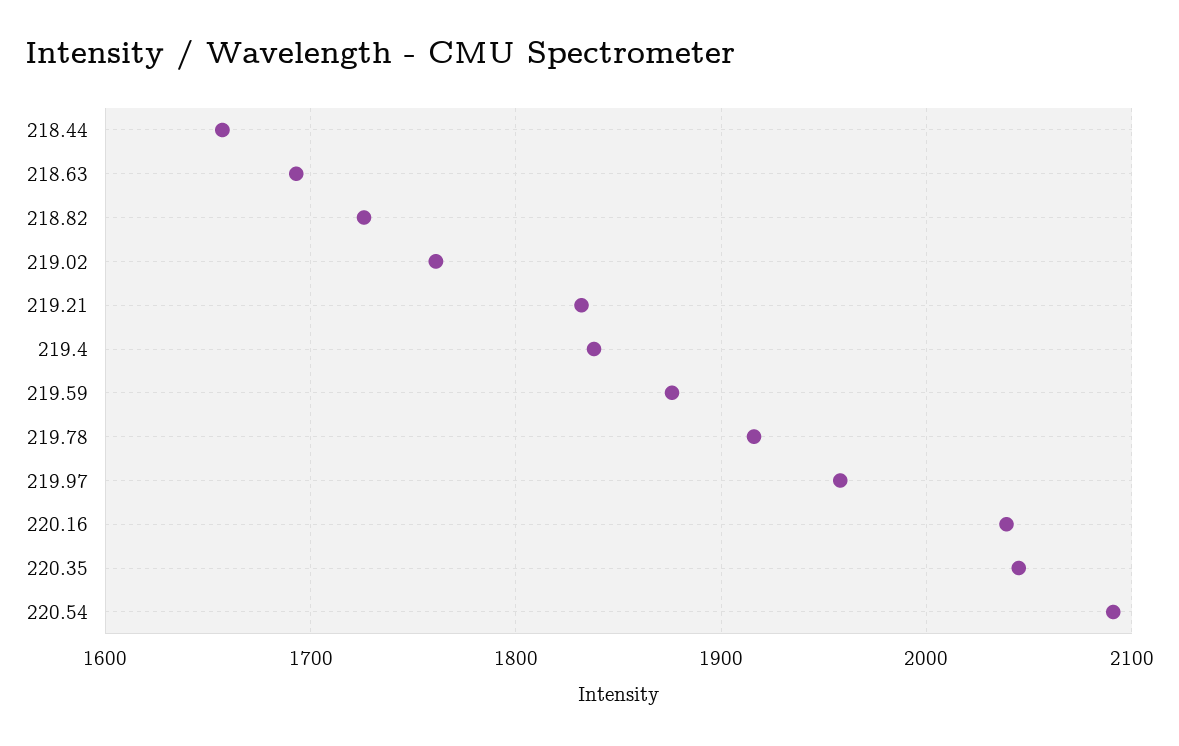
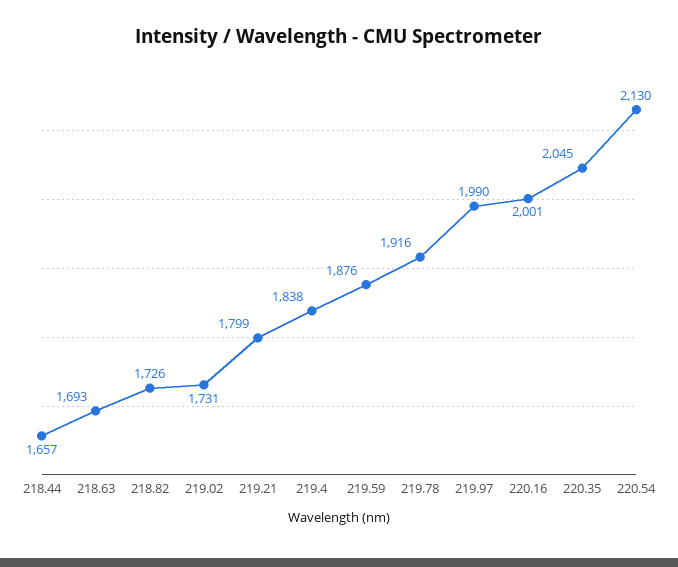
  {
    "218.44": 1657,
    "218.63": 1693,
    "218.82": 1726,
-   "219.02": 1760,
+   "219.02": 1731,
-   "219.21": 1830,
+   "219.21": 1799,
    "219.4": 1838,
    "219.59": 1876,
    "219.78": 1916,
-   "219.97": 1960,
+   "219.97": 1990,
-   "220.16": 2040,
+   "220.16": 2001,
    "220.35": 2045,
-   "220.54": 2090
+   "220.54": 2130
  }

